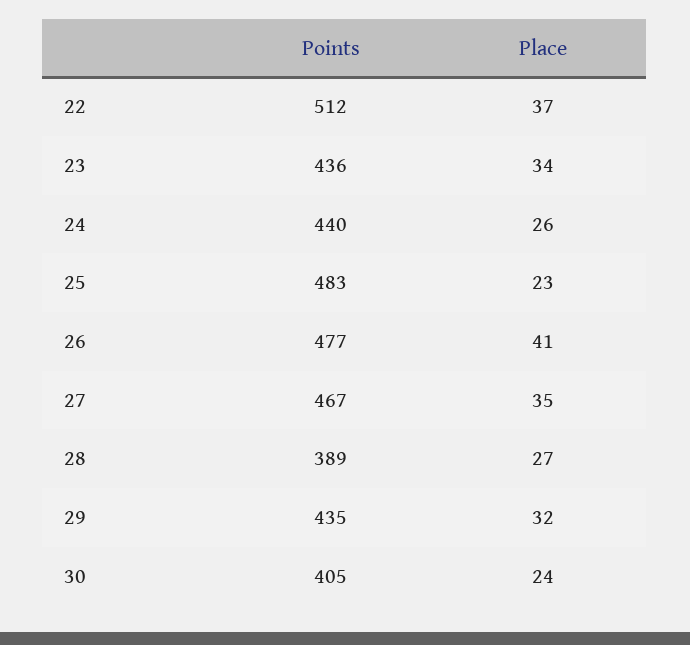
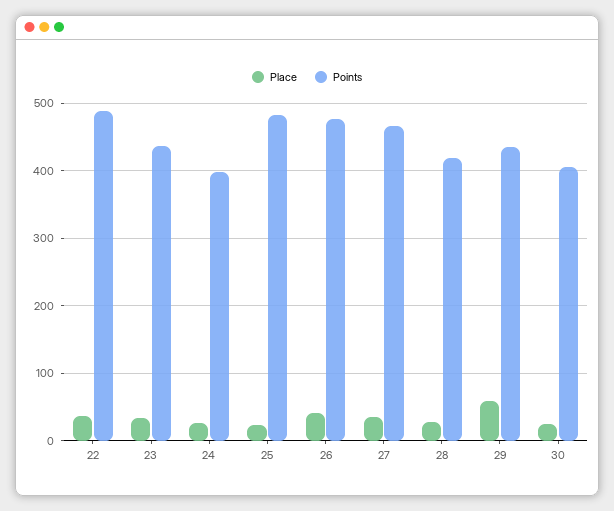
  {
    "Points": {
-     "22": 512,
+     "22": 490,
      "23": 436,
-     "24": 440,
+     "24": 400,
      "25": 483,
      "26": 477,
      "27": 467,
-     "28": 389,
+     "28": 420,
      "29": 435,
      "30": 405
    },
    "Place": {
      "22": 37,
      "23": 34,
      "24": 26,
      "25": 23,
      "26": 41,
      "27": 35,
      "28": 27,
-     "29": 32,
+     "29": 60,
      "30": 24
    }
  }

